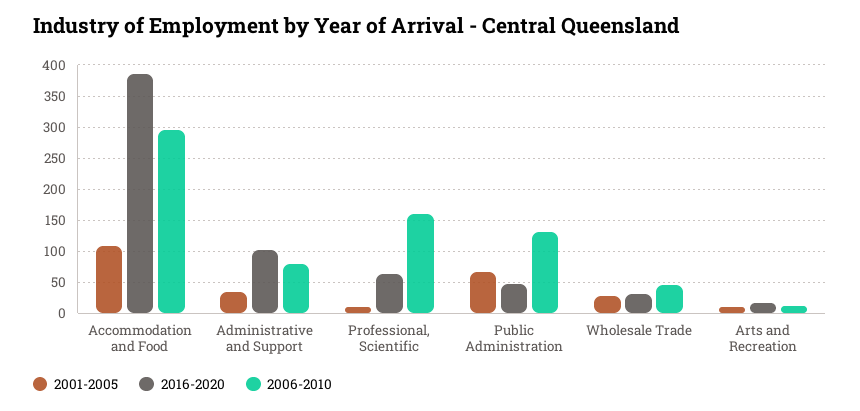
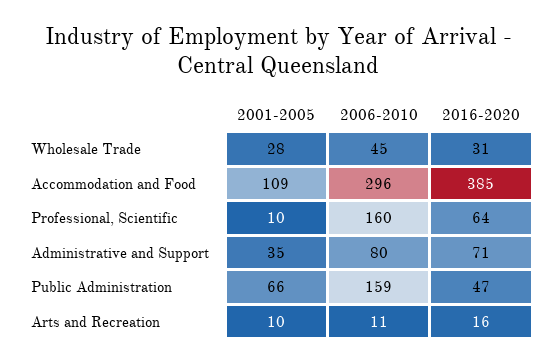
  {
    "2001-2005": {
      "Accommodation and Food": 109,
      "Administrative and Support": 35,
      "Professional, Scientific": 10,
      "Public Administration": 66,
      "Wholesale Trade": 28,
      "Arts and Recreation": 10
    },
    "2016-2020": {
      "Accommodation and Food": 385,
-     "Administrative and Support": 100,
+     "Administrative and Support": 71,
      "Professional, Scientific": 64,
      "Public Administration": 47,
      "Wholesale Trade": 31,
      "Arts and Recreation": 16
    },
    "2006-2010": {
      "Accommodation and Food": 296,
      "Administrative and Support": 80,
      "Professional, Scientific": 160,
-     "Public Administration": 130,
+     "Public Administration": 159,
      "Wholesale Trade": 45,
      "Arts and Recreation": 11
    }
  }

